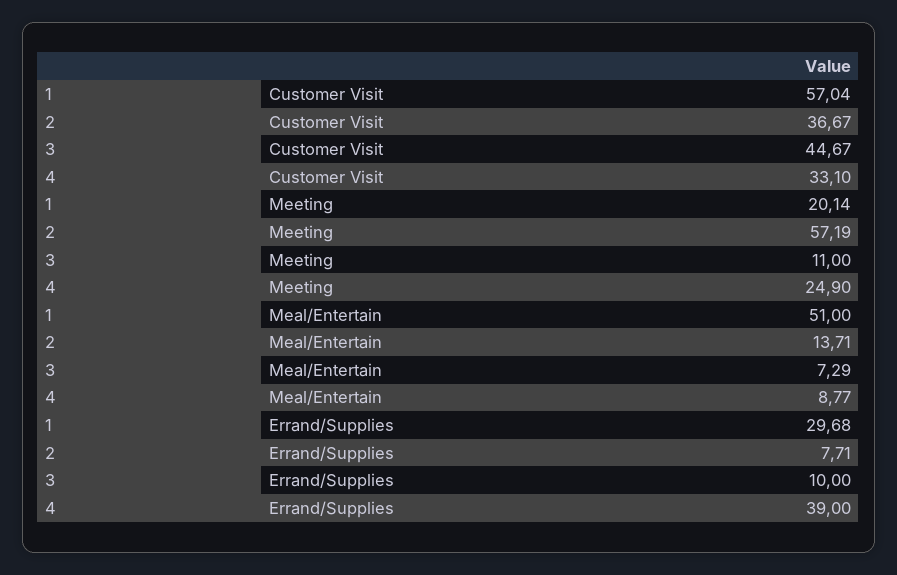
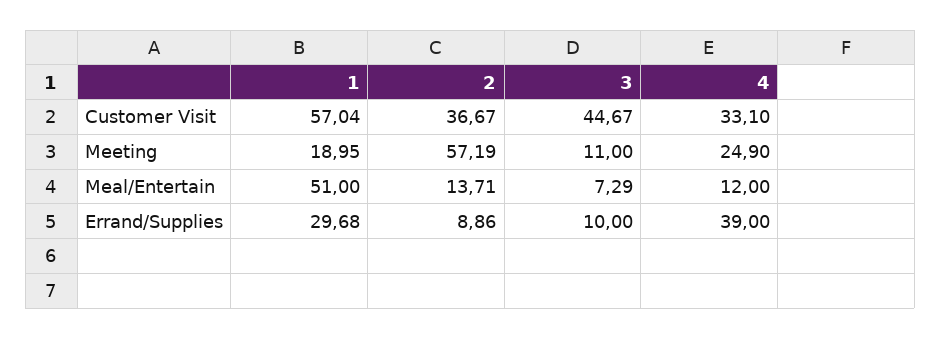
  {
    "1": {
      "Customer Visit": 57.04,
-     "Meeting": 20.14,
+     "Meeting": 18.95,
      "Meal/Entertain": 51,
      "Errand/Supplies": 29.68
    },
    "2": {
      "Customer Visit": 36.67,
      "Meeting": 57.19,
      "Meal/Entertain": 13.71,
-     "Errand/Supplies": 7.71
+     "Errand/Supplies": 8.86
    },
    "3": {
      "Customer Visit": 44.67,
      "Meeting": 11,
      "Meal/Entertain": 7.29,
      "Errand/Supplies": 10
    },
    "4": {
      "Customer Visit": 33.1,
      "Meeting": 24.9,
-     "Meal/Entertain": 8.77,
+     "Meal/Entertain": 12,
      "Errand/Supplies": 39
    }
  }

